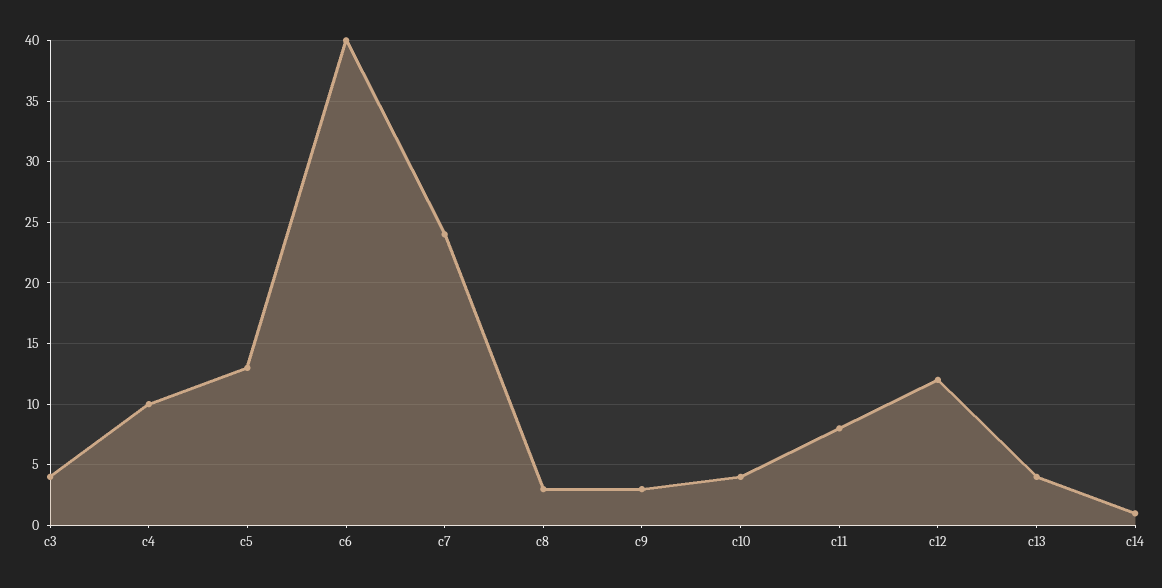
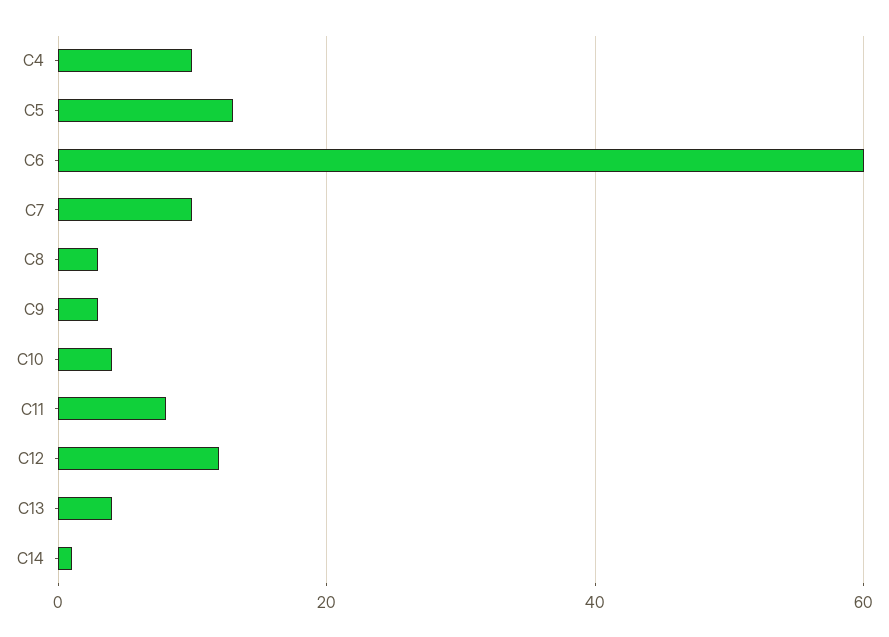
  {
-   "c3": 4,
    "c4": 10,
    "c5": 13,
-   "c6": 40,
+   "c6": 60,
-   "c7": 24,
+   "c7": 10,
    "c8": 3,
    "c9": 3,
    "c10": 4,
    "c11": 8,
    "c12": 12,
    "c13": 4,
    "c14": 1
  }

